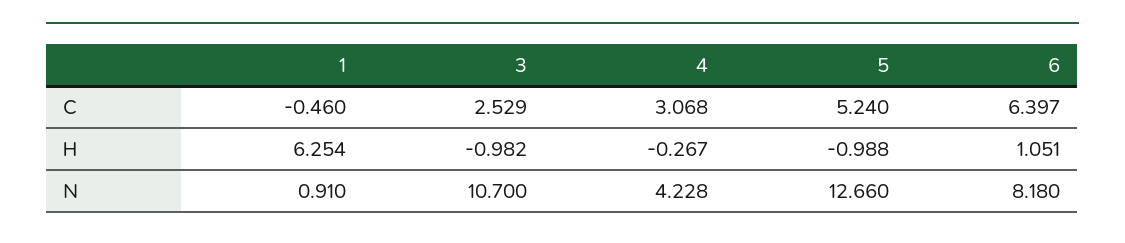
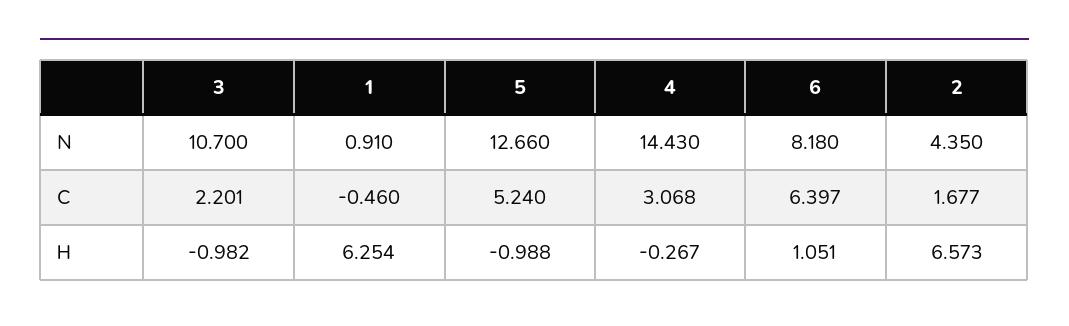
  {
    "1": {
      "C": -0.46,
      "H": 6.254,
      "N": 0.91
    },
    "3": {
-     "C": 2.529,
+     "C": 2.201,
      "H": -0.982,
      "N": 10.7
    },
    "4": {
      "C": 3.068,
      "H": -0.267,
-     "N": 4.228
+     "N": 14.43
    },
    "5": {
      "C": 5.24,
      "H": -0.988,
      "N": 12.66
    },
    "6": {
      "C": 6.397,
      "H": 1.051,
      "N": 8.18
-   }
+   },
+   "2": {
+     "N": 4.35,
+     "C": 1.677,
+     "H": 6.573
+   }
  }

